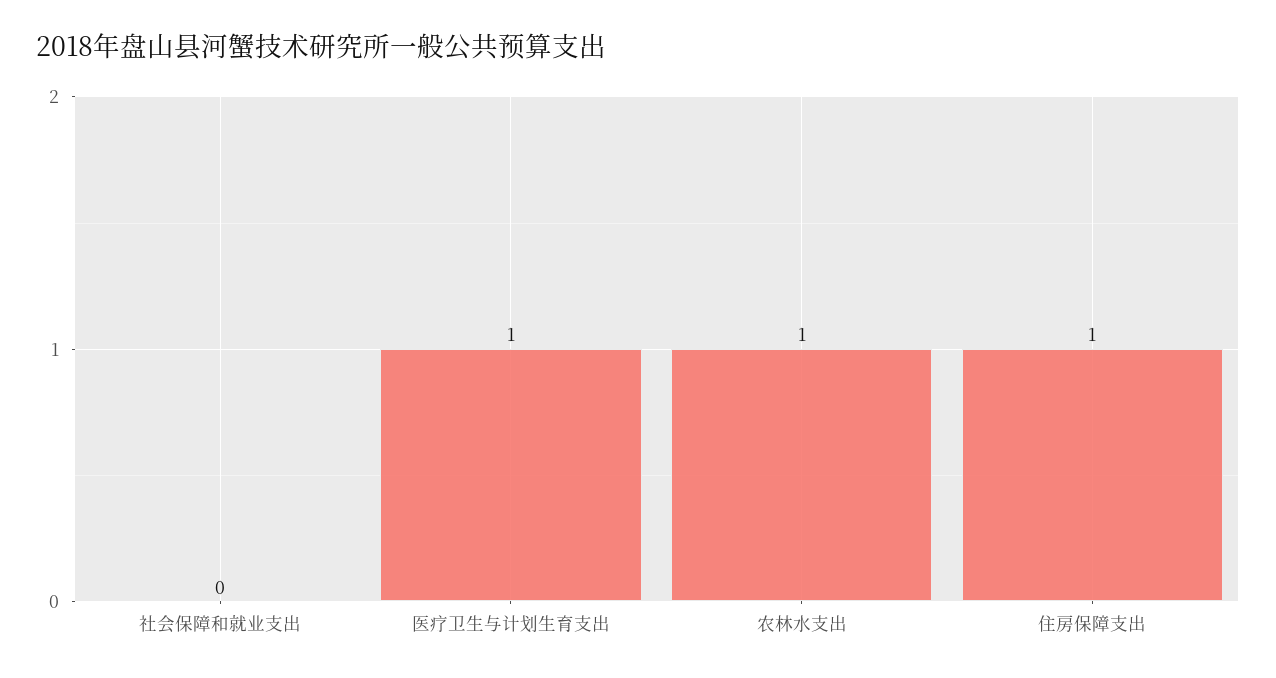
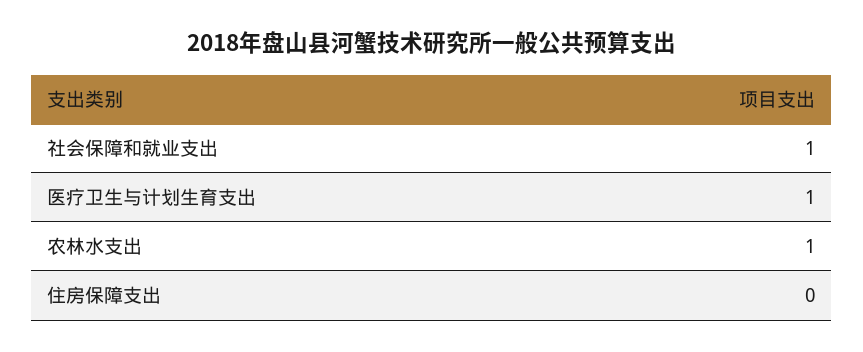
  {
-   "社会保障和就业支出": 0,
+   "社会保障和就业支出": 1,
    "医疗卫生与计划生育支出": 1,
    "农林水支出": 1,
-   "住房保障支出": 1
+   "住房保障支出": 0
  }

